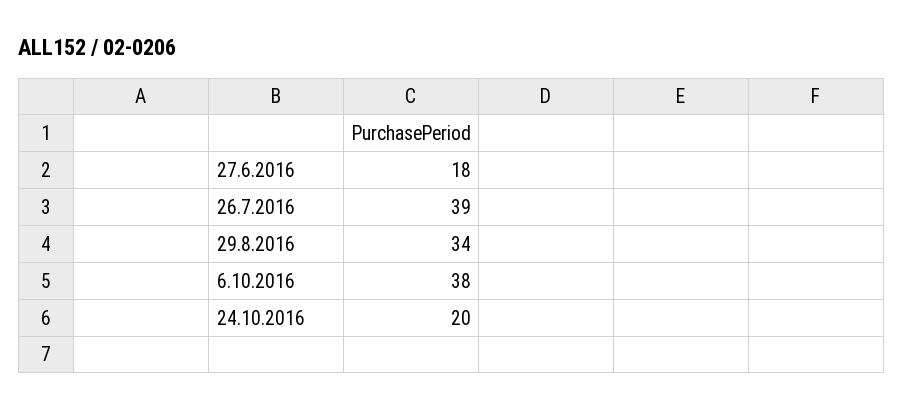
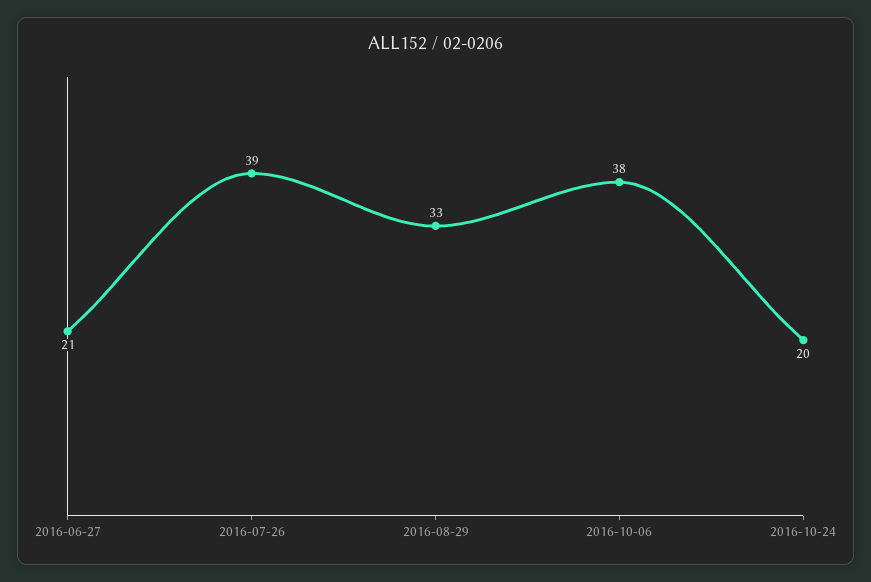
  {
-   "27.6.2016": 18,
+   "27.6.2016": 21,
    "26.7.2016": 39,
-   "29.8.2016": 34,
+   "29.8.2016": 33,
    "6.10.2016": 38,
    "24.10.2016": 20
  }

